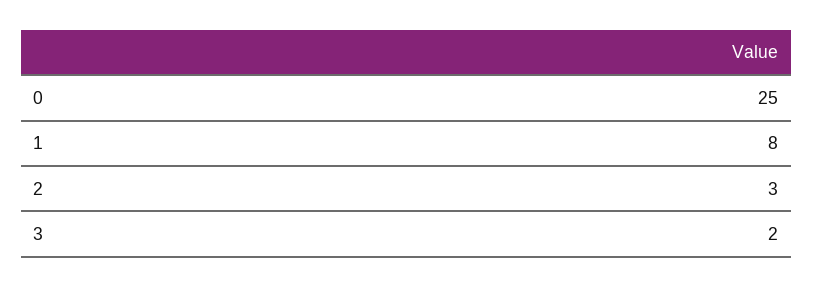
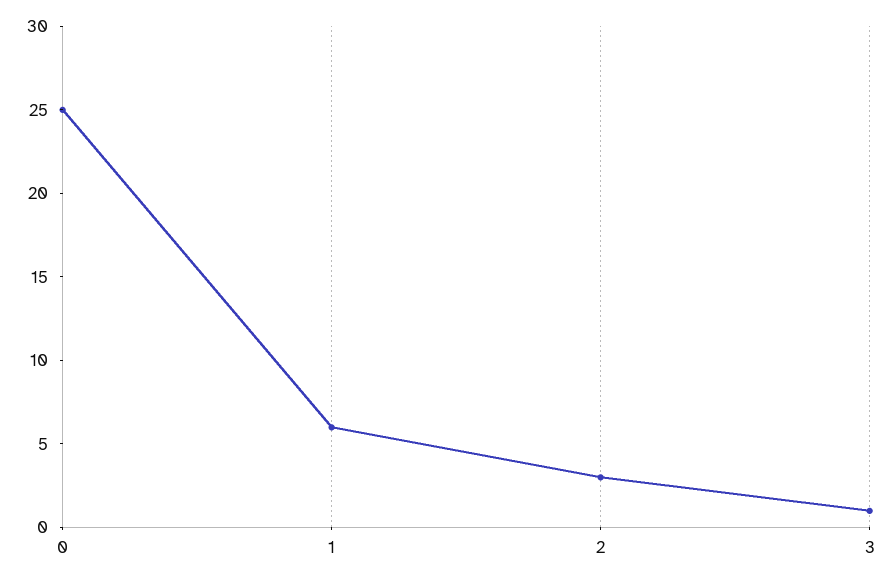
  {
    "0": 25,
-   "1": 8,
+   "1": 6,
    "2": 3,
-   "3": 2
+   "3": 1
  }

